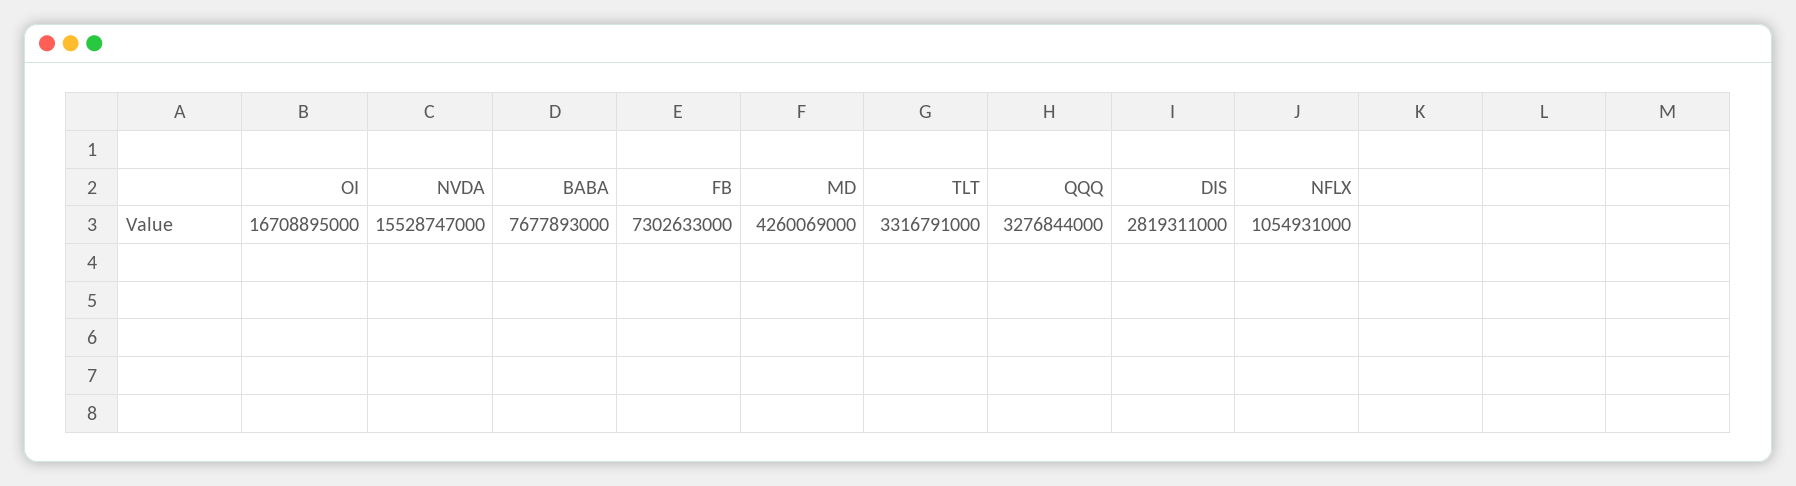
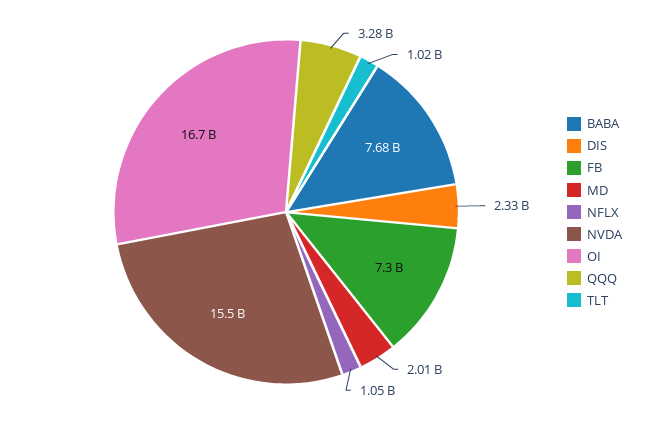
  {
    "OI": 16708895000,
    "NVDA": 15528747000,
    "BABA": 7677893000,
    "FB": 7302633000,
-   "MD": 4260069000,
+   "MD": 2010000000,
-   "TLT": 3316791000,
+   "TLT": 1020000000,
    "QQQ": 3276844000,
-   "DIS": 2819311000,
+   "DIS": 2330000000,
    "NFLX": 1054931000
  }

